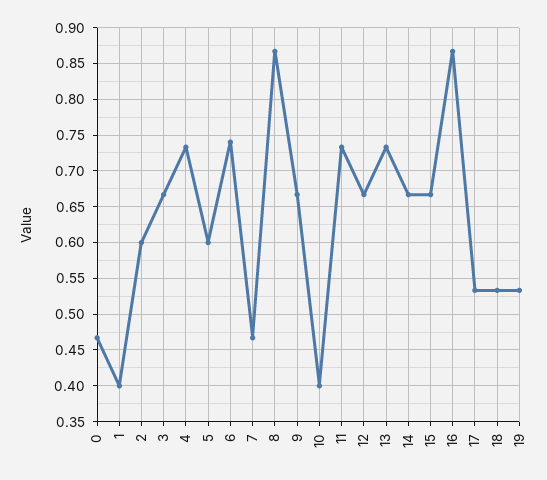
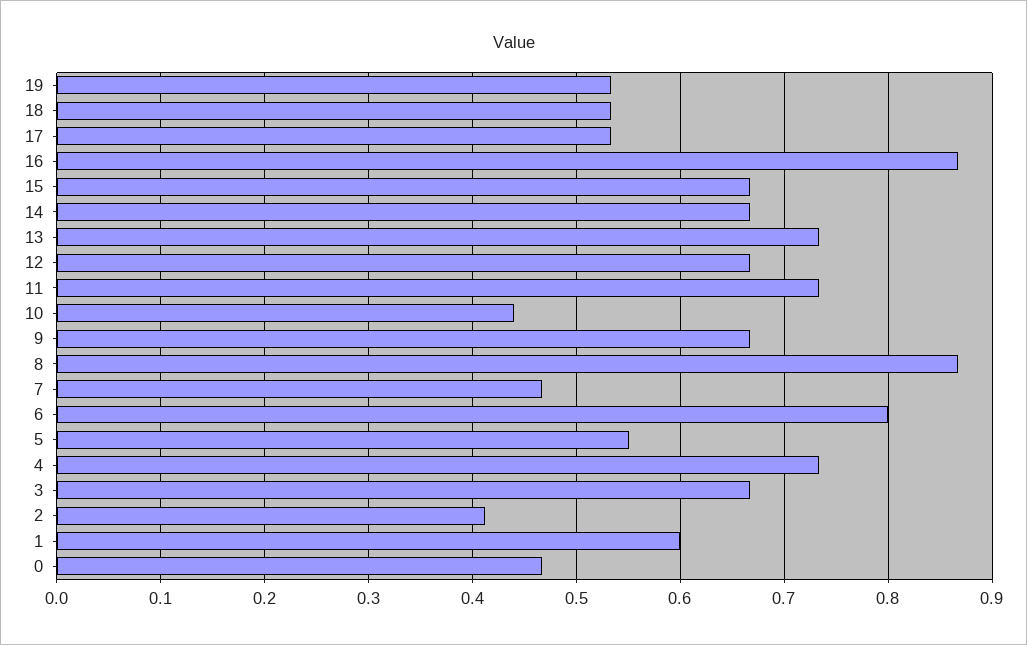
  {
    "0": 0.47,
-   "1": 0.4,
+   "1": 0.6,
-   "2": 0.6,
+   "2": 0.41,
    "3": 0.67,
    "4": 0.73,
-   "5": 0.6,
+   "5": 0.55,
-   "6": 0.74,
+   "6": 0.8,
    "7": 0.47,
    "8": 0.87,
    "9": 0.67,
-   "10": 0.4,
+   "10": 0.44,
    "11": 0.73,
    "12": 0.67,
    "13": 0.73,
    "14": 0.67,
    "15": 0.67,
    "16": 0.87,
    "17": 0.53,
    "18": 0.53,
    "19": 0.53
  }

